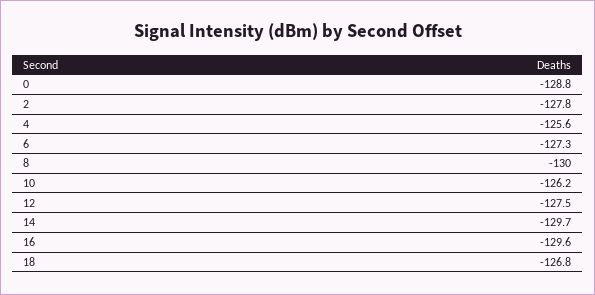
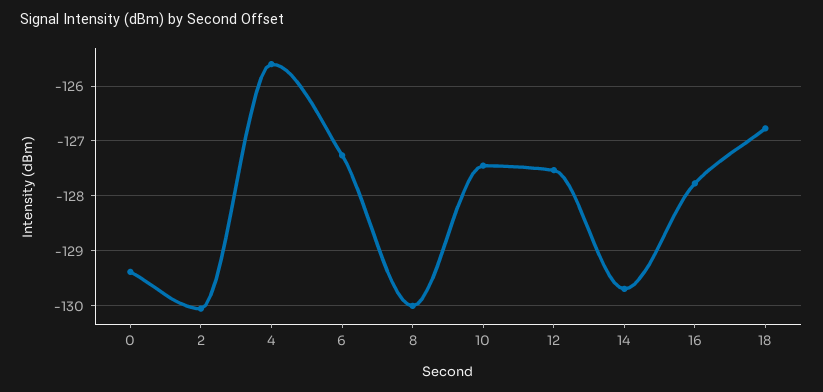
  {
-   "0": -128.8,
+   "0": -129.4,
-   "2": -127.8,
+   "2": -130,
    "4": -125.6,
    "6": -127.3,
    "8": -130,
-   "10": -126.2,
+   "10": -127.4,
    "12": -127.5,
    "14": -129.7,
-   "16": -129.6,
+   "16": -127.8,
    "18": -126.8
  }

